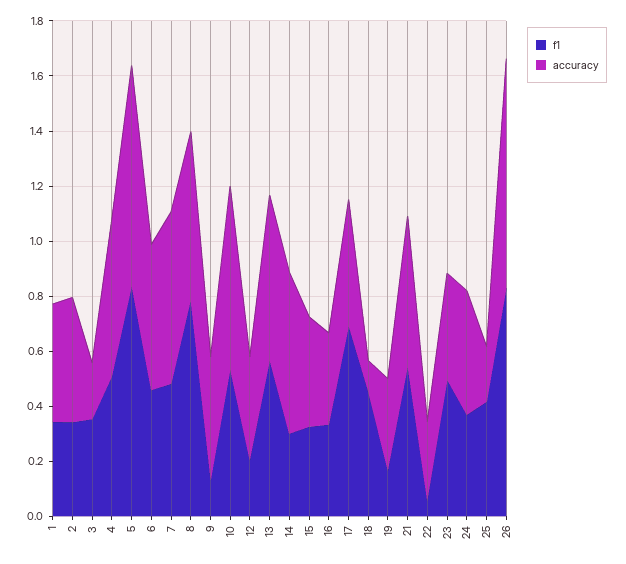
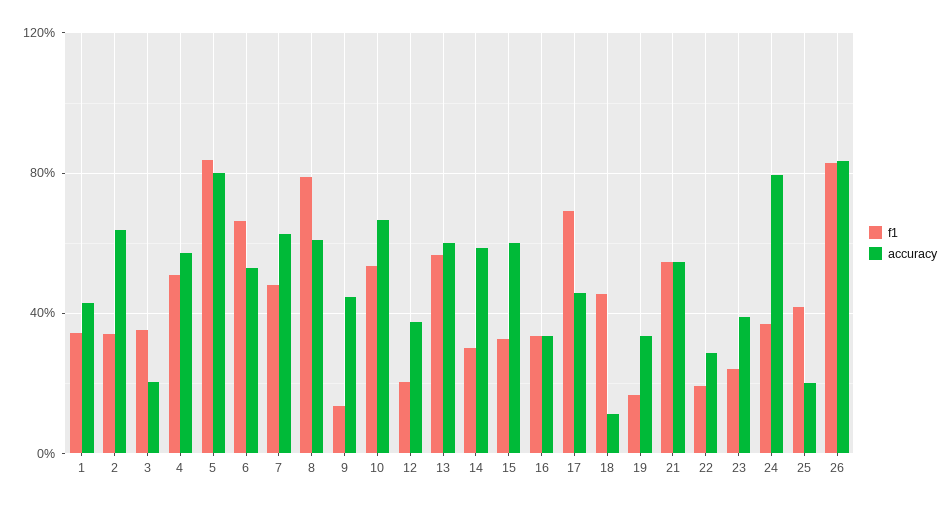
  {
    "f1": {
      "1": 0.35,
      "2": 0.35,
      "3": 0.35,
      "4": 0.5,
      "5": 0.85,
-     "6": 0.45,
+     "6": 0.65,
      "7": 0.5,
      "8": 0.8,
      "9": 0.15,
      "10": 0.55,
      "12": 0.2,
      "13": 0.55,
      "14": 0.3,
      "15": 0.35,
      "16": 0.35,
      "17": 0.7,
      "18": 0.45,
      "19": 0.15,
      "21": 0.55,
-     "22": 0.05,
+     "22": 0.2,
-     "23": 0.5,
+     "23": 0.25,
      "24": 0.35,
      "25": 0.4,
      "26": 0.85
    },
    "accuracy": {
      "1": 0.45,
-     "2": 0.45,
+     "2": 0.65,
      "3": 0.2,
      "4": 0.55,
      "5": 0.8,
      "6": 0.55,
      "7": 0.65,
      "8": 0.6,
      "9": 0.45,
      "10": 0.65,
      "12": 0.4,
      "13": 0.6,
      "14": 0.6,
-     "15": 0.4,
+     "15": 0.6,
      "16": 0.35,
      "17": 0.45,
      "18": 0.1,
      "19": 0.35,
      "21": 0.55,
      "22": 0.3,
      "23": 0.4,
-     "24": 0.45,
+     "24": 0.8,
      "25": 0.2,
      "26": 0.85
    }
  }

